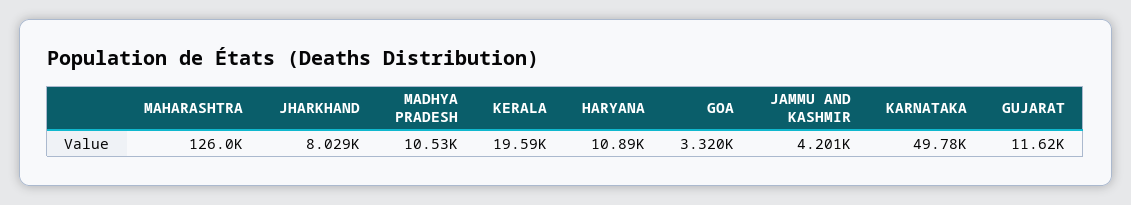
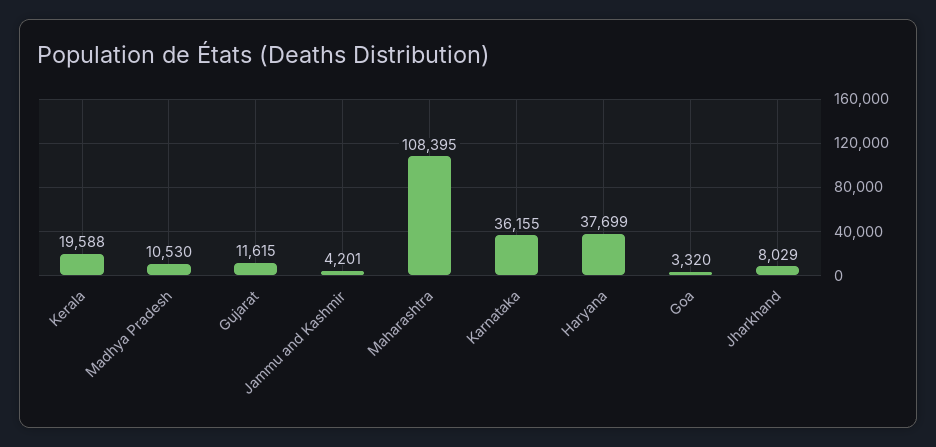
  {
-   "MAHARASHTRA": 126000,
+   "MAHARASHTRA": 108395,
    "JHARKHAND": 8029,
    "MADHYA PRADESH": 10530,
    "KERALA": 19588,
-   "HARYANA": 10890,
+   "HARYANA": 37699,
    "GOA": 3320,
    "JAMMU AND KASHMIR": 4201,
-   "KARNATAKA": 49780,
+   "KARNATAKA": 36155,
    "GUJARAT": 11615
  }

